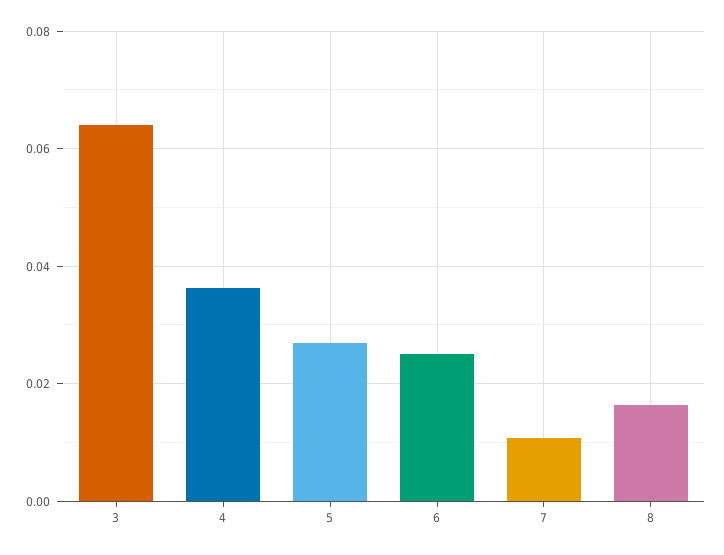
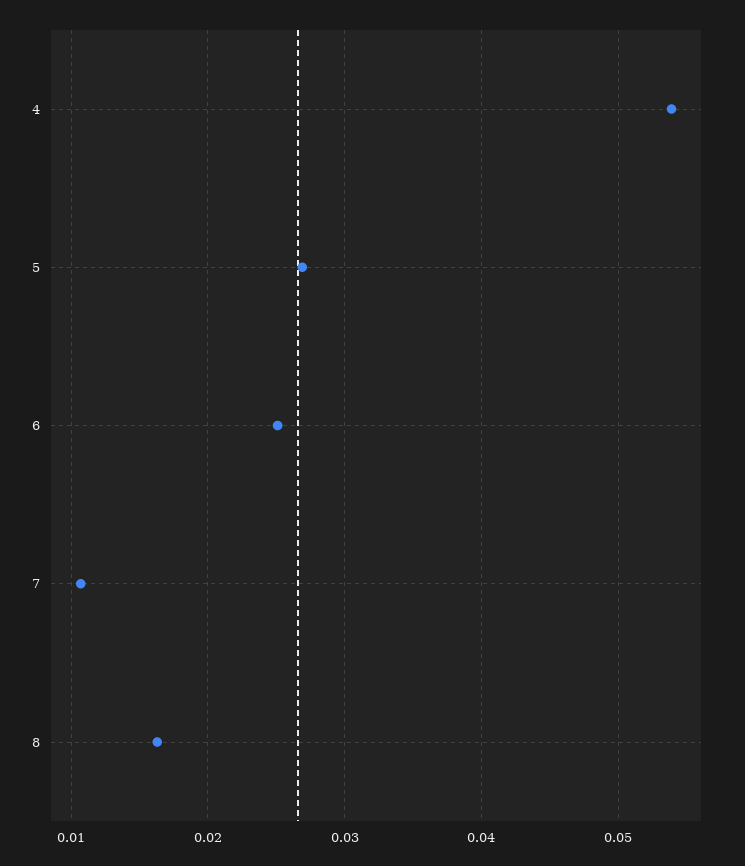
  {
-   "3": 0.064,
-   "4": 0.036,
+   "4": 0.054,
    "5": 0.027,
    "6": 0.025,
    "7": 0.011,
    "8": 0.016
  }

